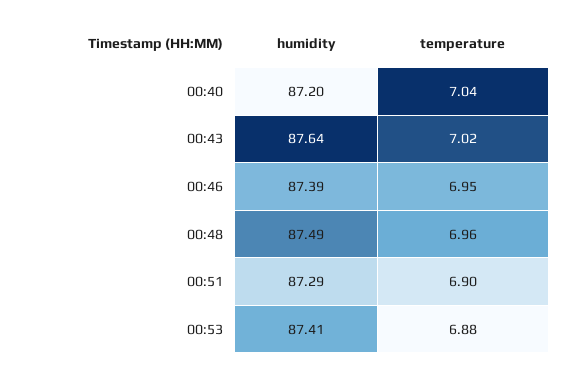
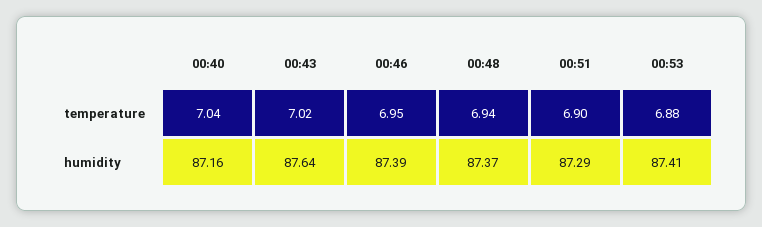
  {
    "humidity": {
-     "00:40": 87.2,
+     "00:40": 87.16,
      "00:43": 87.64,
      "00:46": 87.39,
-     "00:48": 87.49,
+     "00:48": 87.37,
      "00:51": 87.29,
      "00:53": 87.41
    },
    "temperature": {
      "00:40": 7.04,
      "00:43": 7.02,
      "00:46": 6.95,
-     "00:48": 6.96,
+     "00:48": 6.94,
      "00:51": 6.9,
      "00:53": 6.88
    }
  }

